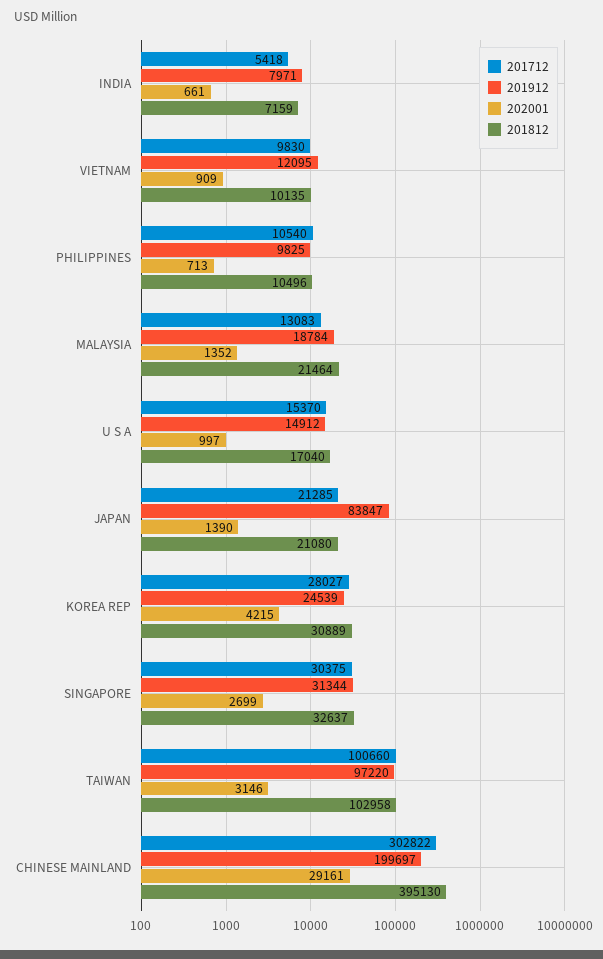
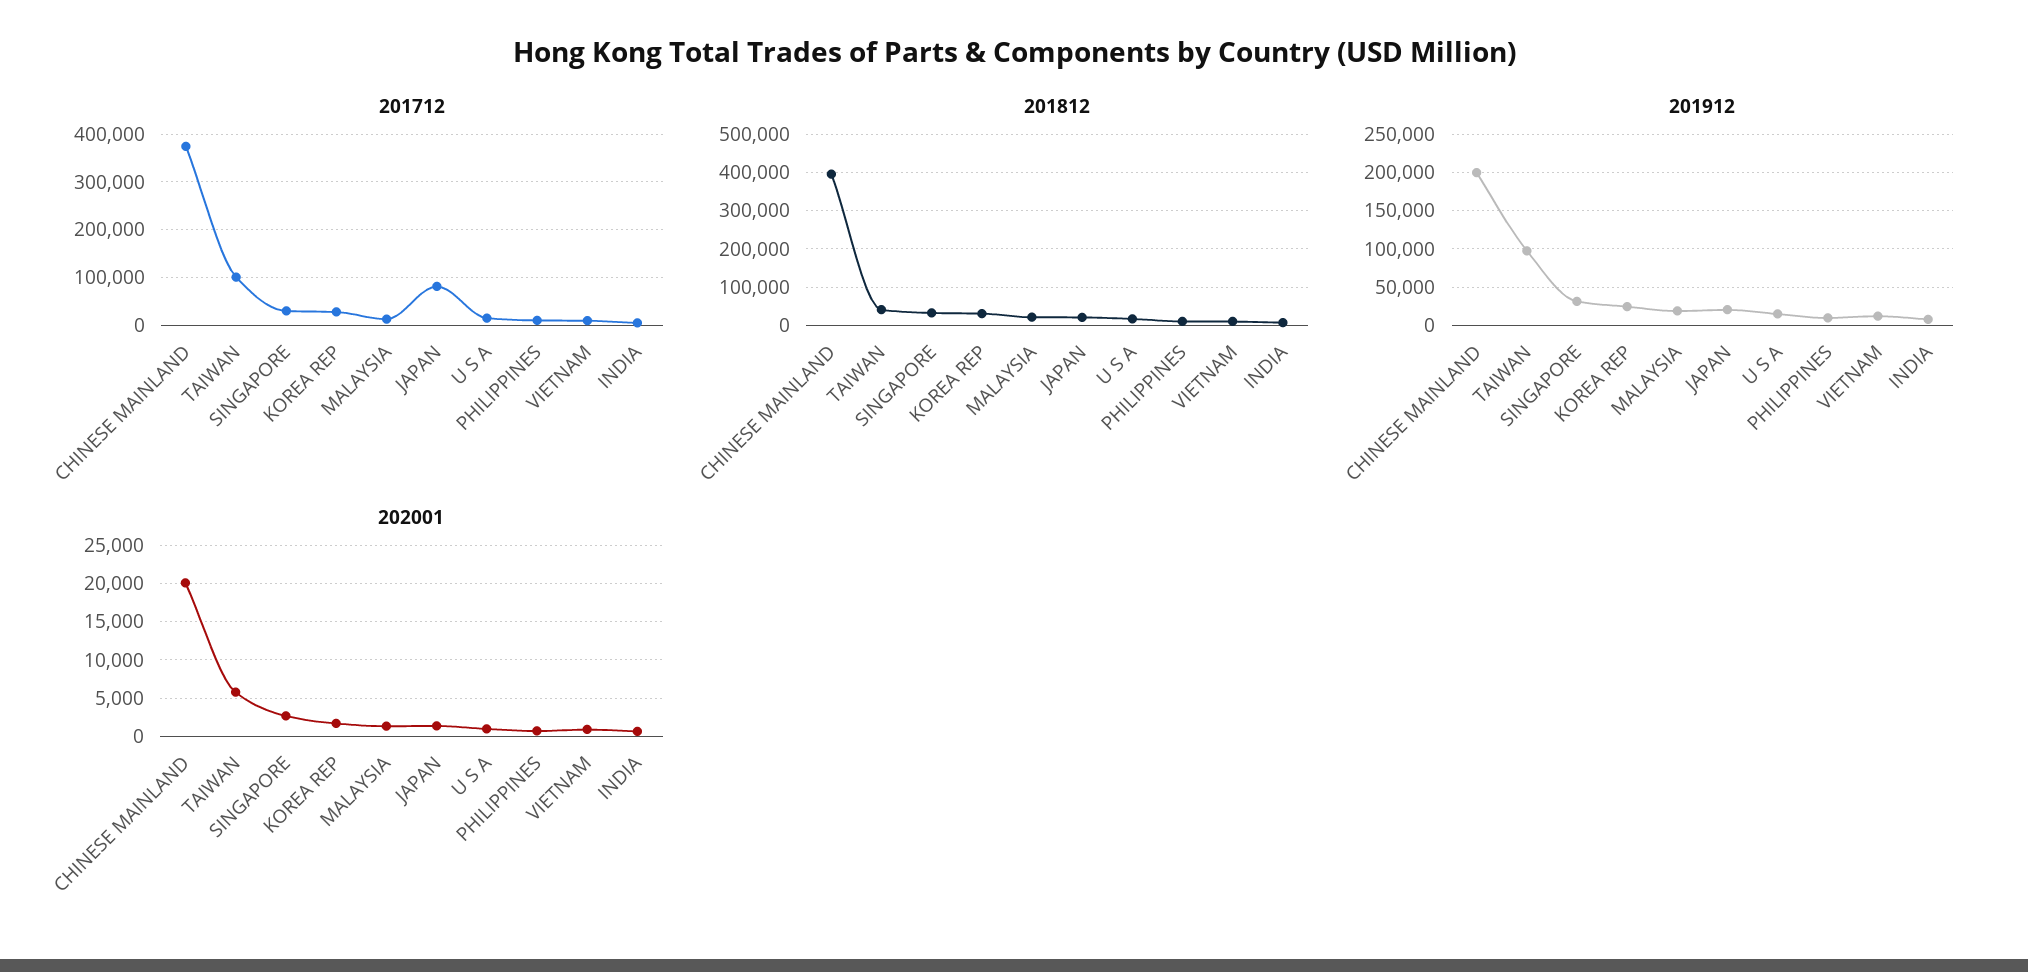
  {
    "201712": {
      "INDIA": 5418,
      "VIETNAM": 9830,
      "PHILIPPINES": 10540,
      "MALAYSIA": 13083,
      "U S A": 15370,
-     "JAPAN": 21285,
+     "JAPAN": 80000,
      "KOREA REP": 28027,
      "SINGAPORE": 30375,
      "TAIWAN": 100660,
-     "CHINESE MAINLAND": 302822
+     "CHINESE MAINLAND": 380000
    },
    "201912": {
      "INDIA": 7971,
      "VIETNAM": 12095,
      "PHILIPPINES": 9825,
      "MALAYSIA": 18784,
      "U S A": 14912,
-     "JAPAN": 83847,
+     "JAPAN": 20000,
      "KOREA REP": 24539,
      "SINGAPORE": 31344,
      "TAIWAN": 97220,
      "CHINESE MAINLAND": 199697
    },
    "202001": {
      "INDIA": 661,
      "VIETNAM": 909,
      "PHILIPPINES": 713,
      "MALAYSIA": 1352,
      "U S A": 997,
      "JAPAN": 1390,
-     "KOREA REP": 4215,
+     "KOREA REP": 2000,
      "SINGAPORE": 2699,
-     "TAIWAN": 3146,
+     "TAIWAN": 6000,
-     "CHINESE MAINLAND": 29161
+     "CHINESE MAINLAND": 20000
    },
    "201812": {
      "INDIA": 7159,
      "VIETNAM": 10135,
      "PHILIPPINES": 10496,
      "MALAYSIA": 21464,
      "U S A": 17040,
      "JAPAN": 21080,
      "KOREA REP": 30889,
      "SINGAPORE": 32637,
-     "TAIWAN": 102958,
+     "TAIWAN": 40000,
      "CHINESE MAINLAND": 395130
    }
  }

